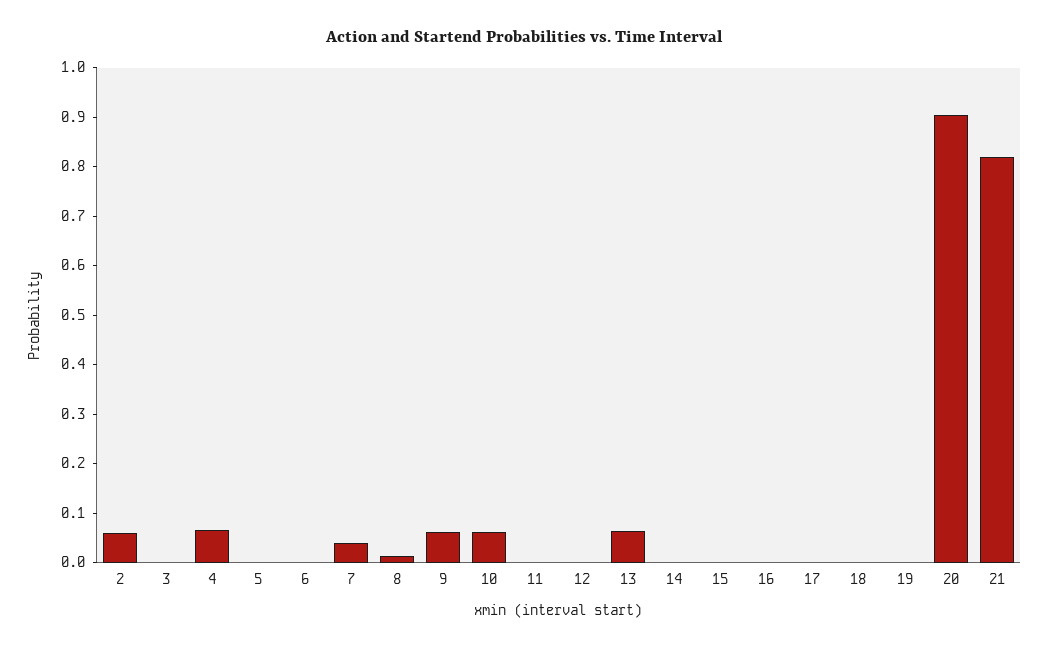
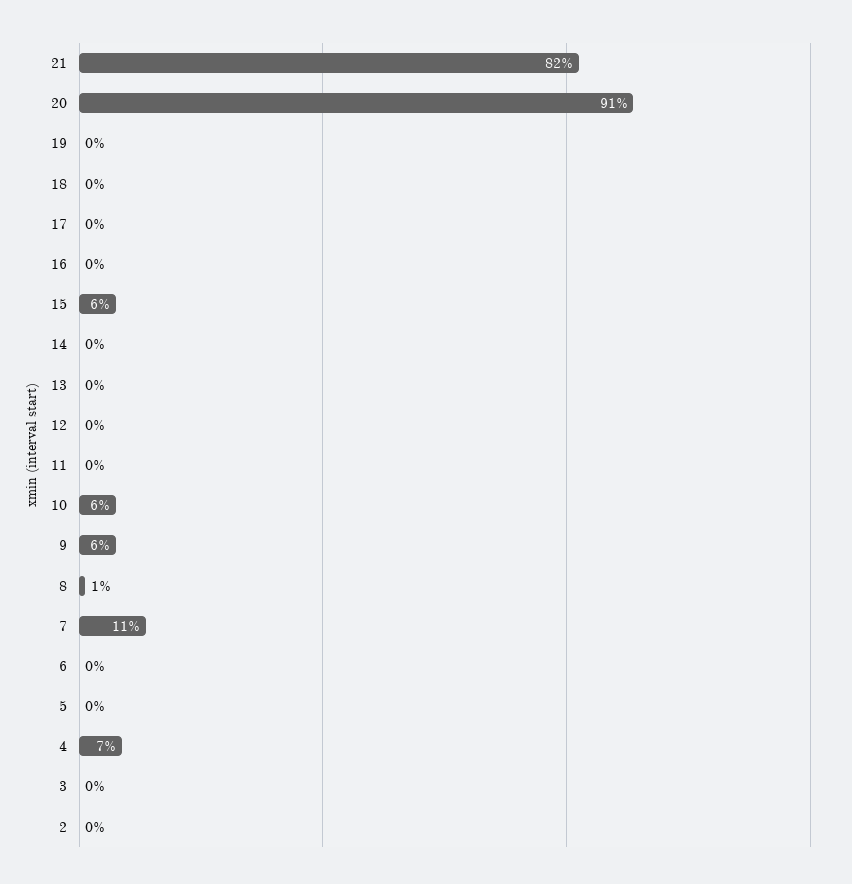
  {
-   "2": 0.06,
+   "2": 0,
    "3": 0,
    "4": 0.07,
    "5": 0,
    "6": 0,
-   "7": 0.04,
+   "7": 0.11,
    "8": 0.01,
    "9": 0.06,
    "10": 0.06,
    "11": 0,
    "12": 0,
-   "13": 0.06,
+   "13": 0,
    "14": 0,
-   "15": 0,
+   "15": 0.06,
    "16": 0,
    "17": 0,
    "18": 0,
    "19": 0,
    "20": 0.91,
    "21": 0.82
  }

